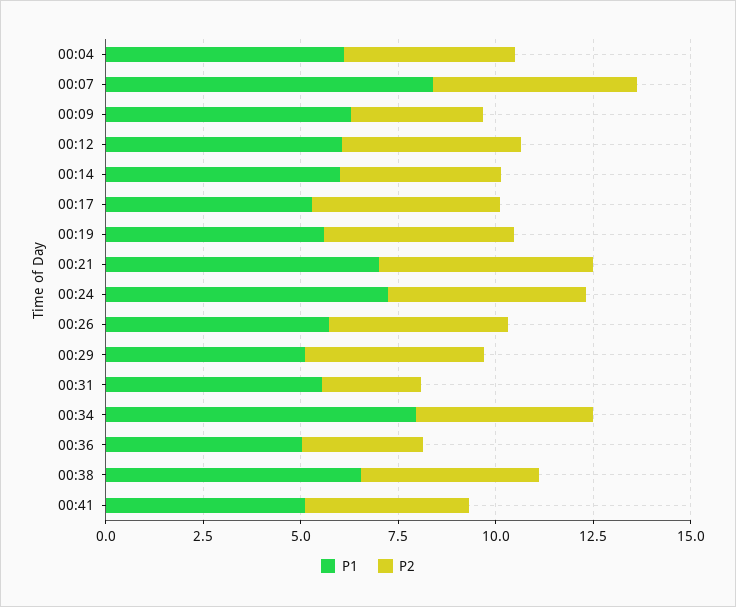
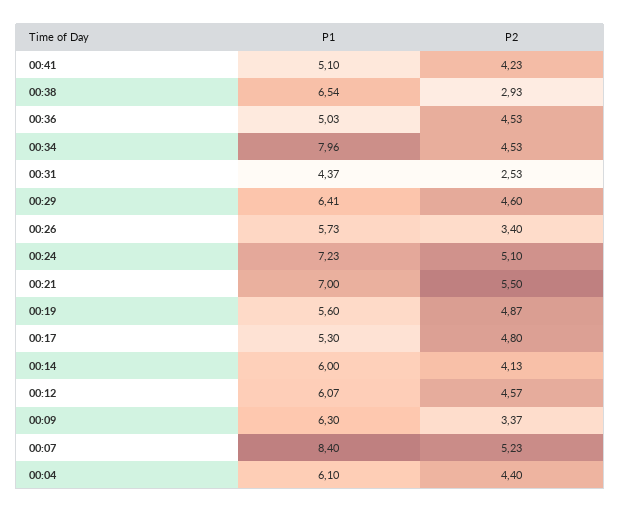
  {
    "P1": {
      "00:04": 6.1,
      "00:07": 8.4,
      "00:09": 6.3,
      "00:12": 6.07,
      "00:14": 6,
      "00:17": 5.3,
      "00:19": 5.6,
      "00:21": 7,
      "00:24": 7.23,
      "00:26": 5.73,
-     "00:29": 5,
+     "00:29": 6.41,
-     "00:31": 5.5,
+     "00:31": 4.37,
      "00:34": 7.96,
      "00:36": 5.03,
      "00:38": 6.54,
      "00:41": 5.1
    },
    "P2": {
      "00:04": 4.4,
      "00:07": 5.23,
      "00:09": 3.37,
      "00:12": 4.57,
      "00:14": 4.13,
      "00:17": 4.8,
      "00:19": 4.87,
      "00:21": 5.5,
      "00:24": 5.1,
-     "00:26": 4.5,
+     "00:26": 3.4,
      "00:29": 4.6,
      "00:31": 2.53,
      "00:34": 4.53,
-     "00:36": 3,
+     "00:36": 4.53,
-     "00:38": 4.5,
+     "00:38": 2.93,
      "00:41": 4.23
    }
  }

